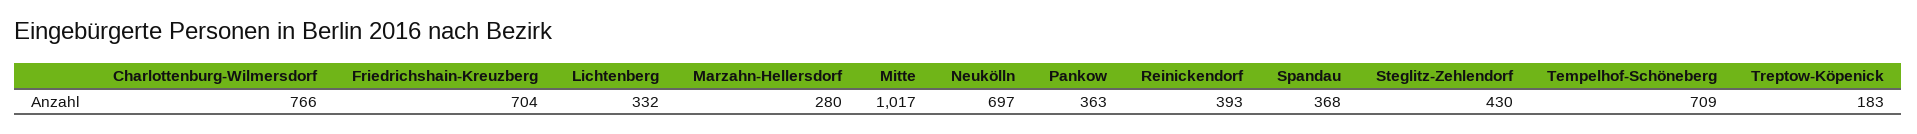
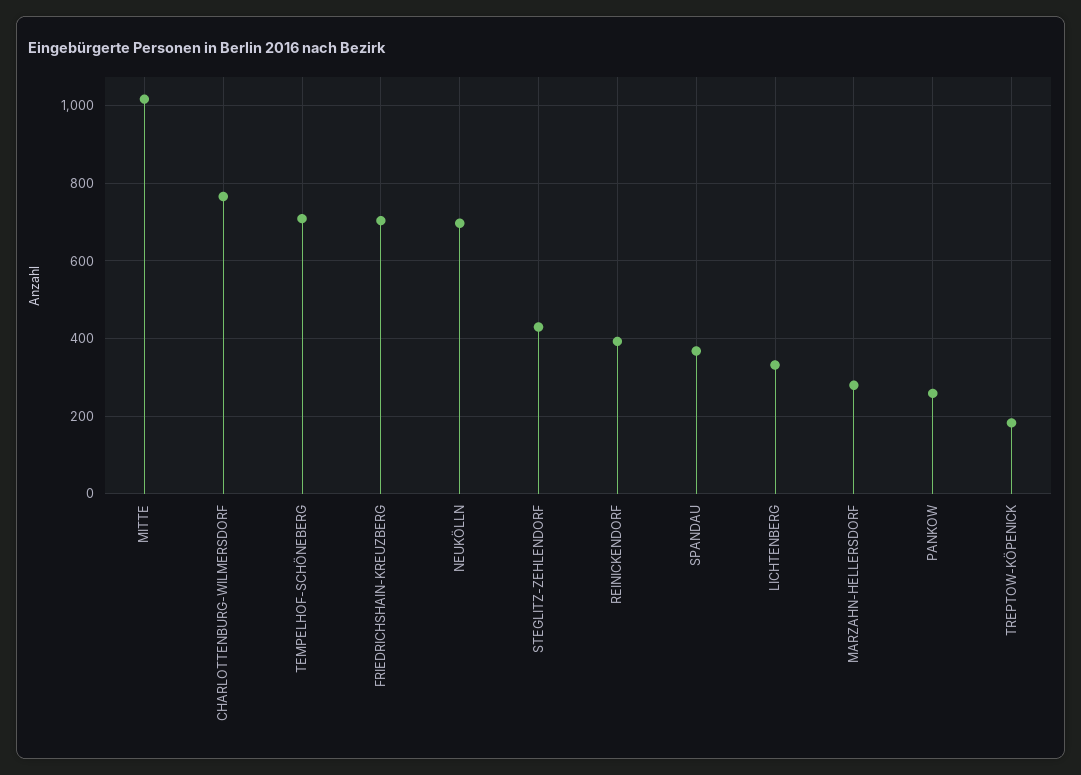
  {
    "Charlottenburg-Wilmersdorf": 766,
    "Friedrichshain-Kreuzberg": 704,
    "Lichtenberg": 332,
    "Marzahn-Hellersdorf": 280,
    "Mitte": 1017,
    "Neukölln": 697,
-   "Pankow": 363,
+   "Pankow": 260,
    "Reinickendorf": 393,
    "Spandau": 368,
    "Steglitz-Zehlendorf": 430,
    "Tempelhof-Schöneberg": 709,
    "Treptow-Köpenick": 183
  }

